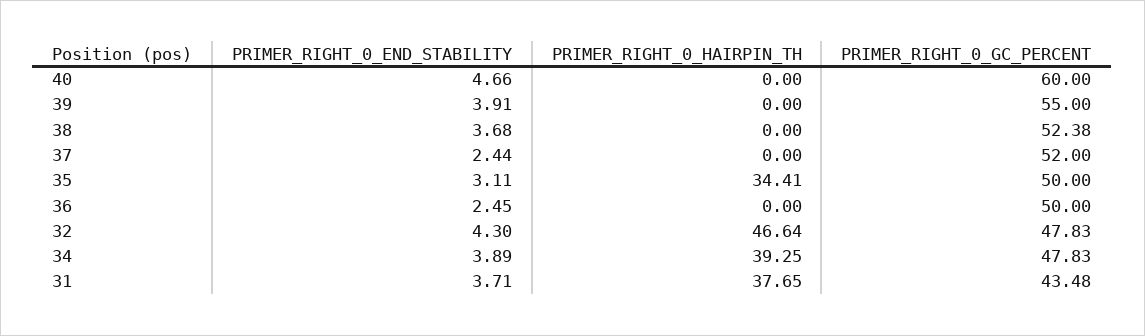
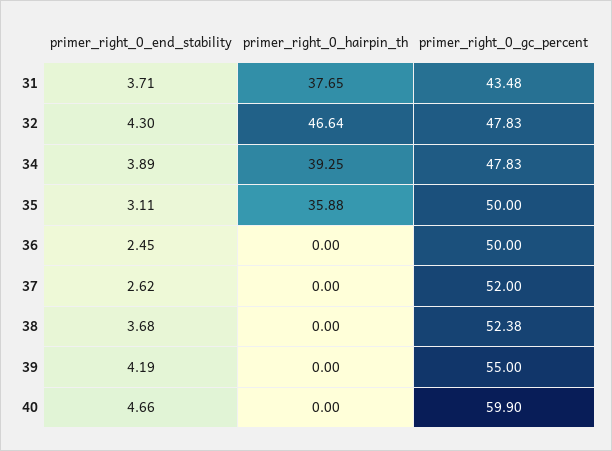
  {
    "PRIMER_RIGHT_0_END_STABILITY": {
      "40": 4.66,
-     "39": 3.91,
+     "39": 4.19,
      "38": 3.68,
-     "37": 2.44,
+     "37": 2.62,
      "35": 3.11,
      "36": 2.45,
      "32": 4.3,
      "34": 3.89,
      "31": 3.71
    },
    "PRIMER_RIGHT_0_HAIRPIN_TH": {
      "40": 0,
      "39": 0,
      "38": 0,
      "37": 0,
-     "35": 34.41,
+     "35": 35.88,
      "36": 0,
      "32": 46.64,
      "34": 39.25,
      "31": 37.65
    },
    "PRIMER_RIGHT_0_GC_PERCENT": {
-     "40": 60,
+     "40": 59.9,
      "39": 55,
      "38": 52.38,
      "37": 52,
      "35": 50,
      "36": 50,
      "32": 47.83,
      "34": 47.83,
      "31": 43.48
    }
  }

